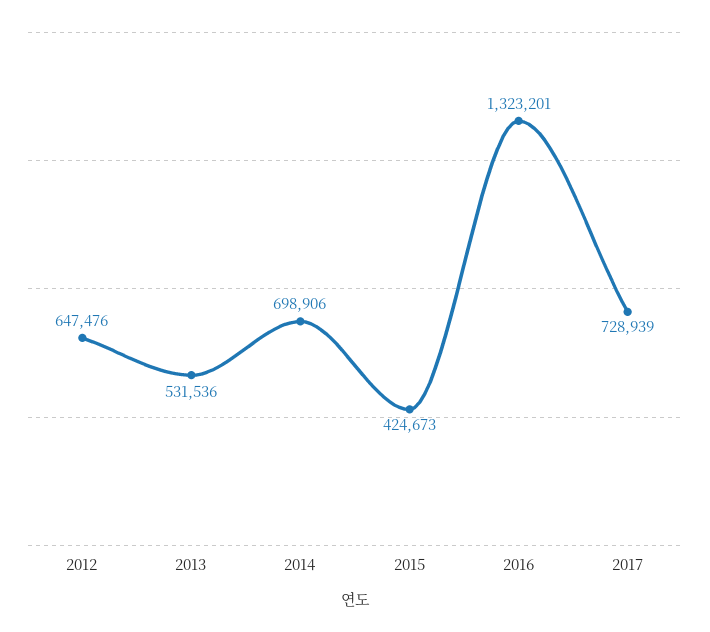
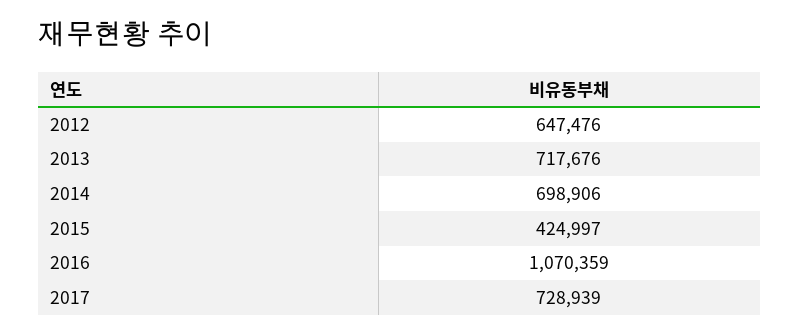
  {
    "2012": 647476,
-   "2013": 531536,
+   "2013": 717676,
    "2014": 698906,
-   "2015": 424673,
+   "2015": 424997,
-   "2016": 1323201,
+   "2016": 1070359,
    "2017": 728939
  }

